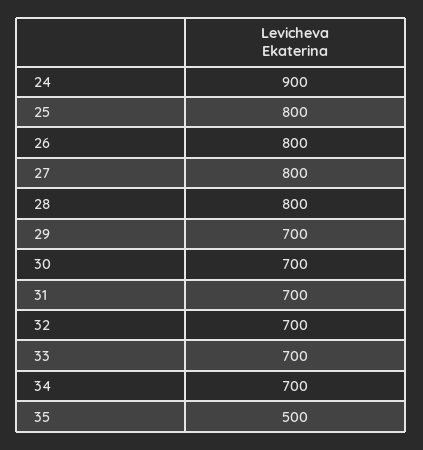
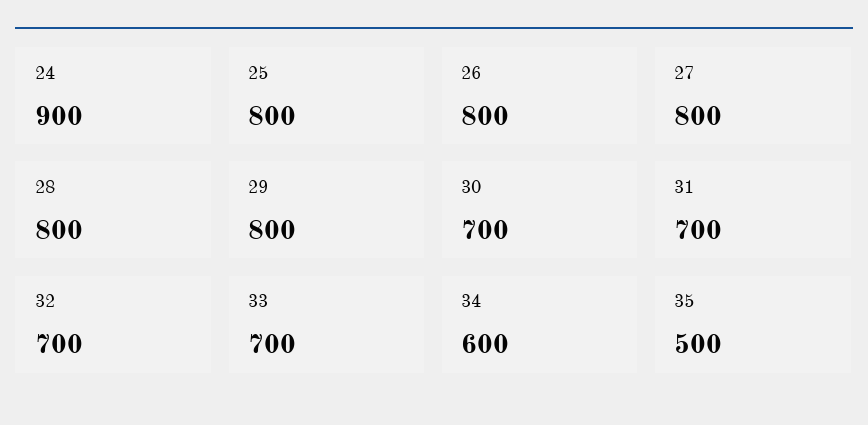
  {
    "24": 900,
    "25": 800,
    "26": 800,
    "27": 800,
    "28": 800,
-   "29": 700,
+   "29": 800,
    "30": 700,
    "31": 700,
    "32": 700,
    "33": 700,
-   "34": 700,
+   "34": 600,
    "35": 500
  }

